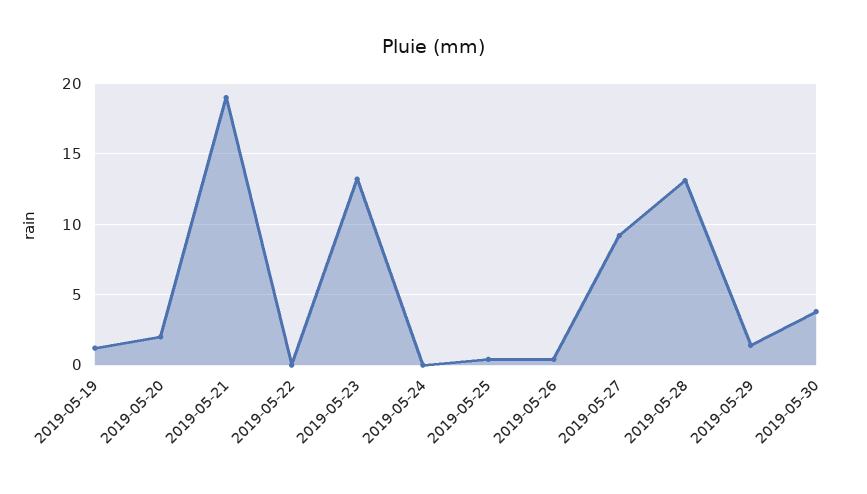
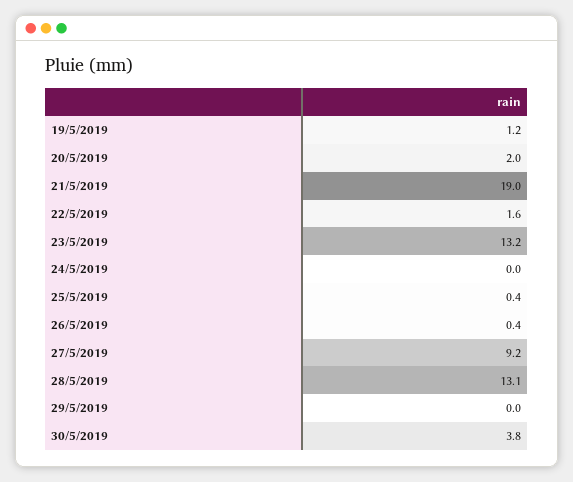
  {
    "2019-05-19": 1.2,
    "2019-05-20": 2,
    "2019-05-21": 19,
-   "2019-05-22": 0,
+   "2019-05-22": 1.6,
    "2019-05-23": 13.2,
    "2019-05-24": 0,
    "2019-05-25": 0.4,
    "2019-05-26": 0.4,
    "2019-05-27": 9.2,
    "2019-05-28": 13.1,
-   "2019-05-29": 1.5,
+   "2019-05-29": 0,
    "2019-05-30": 3.8
  }

